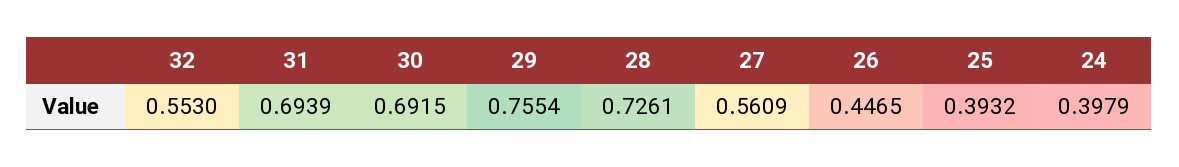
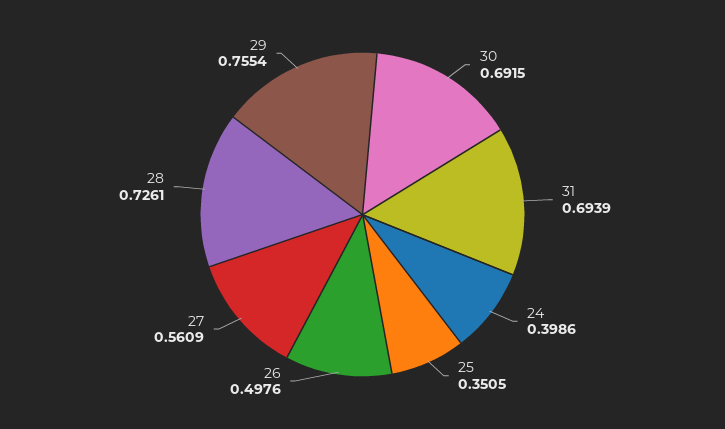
  {
-   "32": 0.553,
    "31": 0.6939,
    "30": 0.6915,
    "29": 0.7554,
    "28": 0.7261,
    "27": 0.5609,
-   "26": 0.4465,
+   "26": 0.4976,
-   "25": 0.3932,
+   "25": 0.3505,
-   "24": 0.3979
+   "24": 0.3986
  }

